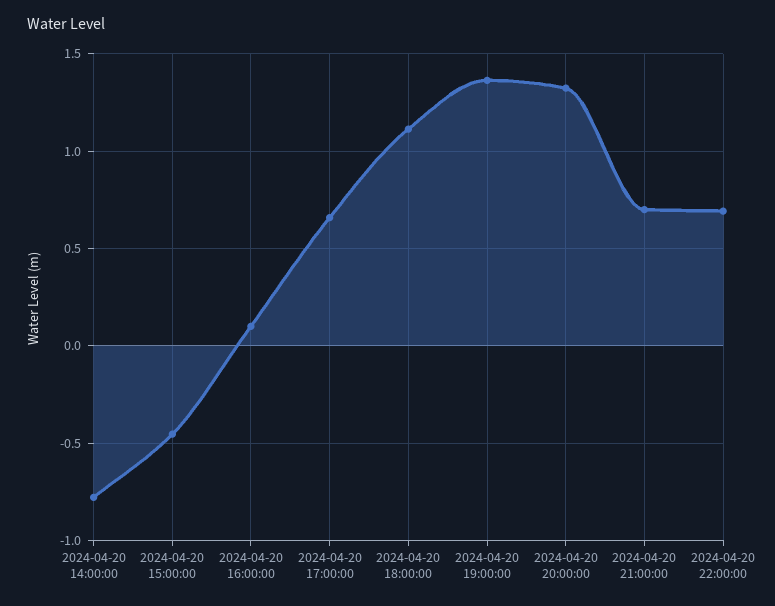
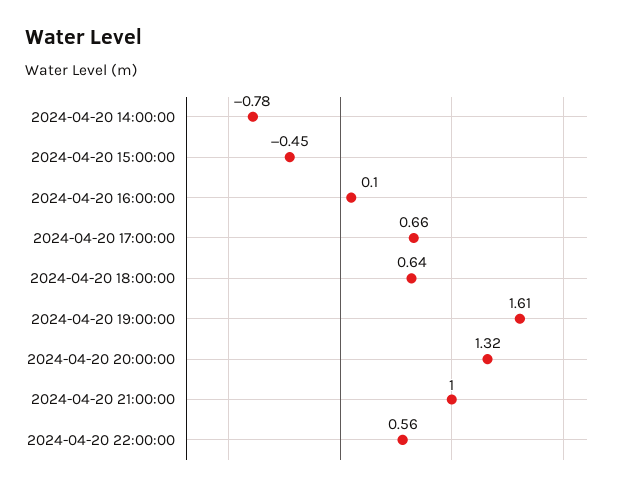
  {
    "2024-04-20 14:00:00": -0.78,
    "2024-04-20 15:00:00": -0.45,
    "2024-04-20 16:00:00": 0.1,
    "2024-04-20 17:00:00": 0.66,
-   "2024-04-20 18:00:00": 1.1,
+   "2024-04-20 18:00:00": 0.64,
-   "2024-04-20 19:00:00": 1.35,
+   "2024-04-20 19:00:00": 1.61,
    "2024-04-20 20:00:00": 1.32,
-   "2024-04-20 21:00:00": 0.7,
+   "2024-04-20 21:00:00": 1,
-   "2024-04-20 22:00:00": 0.7
+   "2024-04-20 22:00:00": 0.56
  }

